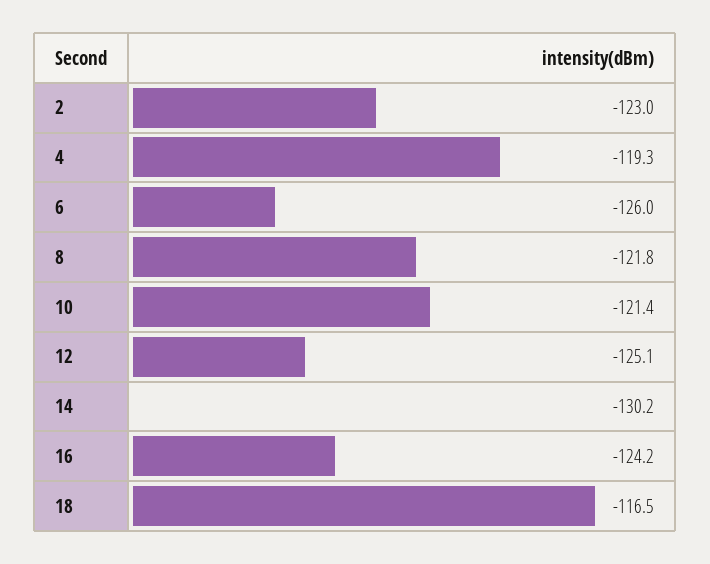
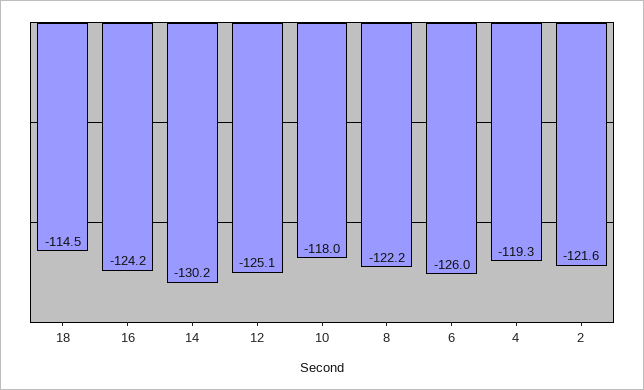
  {
-   "2": -123,
+   "2": -121.6,
    "4": -119.3,
    "6": -126,
-   "8": -121.8,
+   "8": -122.2,
-   "10": -121.4,
+   "10": -118,
    "12": -125.1,
    "14": -130.2,
    "16": -124.2,
-   "18": -116.5
+   "18": -114.5
  }

